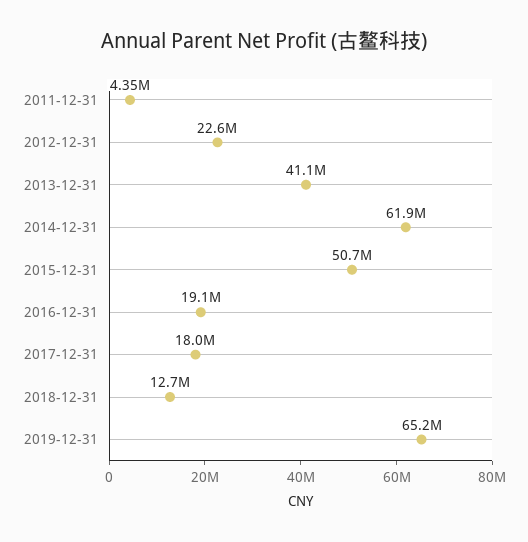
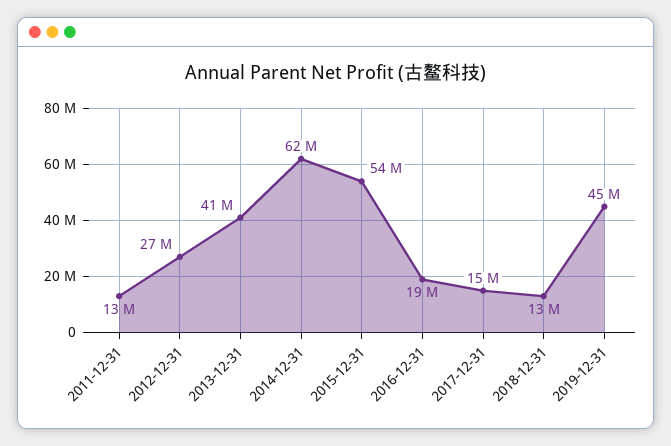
  {
-   "2011-12-31": 4350000,
+   "2011-12-31": 13000000,
-   "2012-12-31": 22600000,
+   "2012-12-31": 27000000,
    "2013-12-31": 41100000,
    "2014-12-31": 61900000,
-   "2015-12-31": 50700000,
+   "2015-12-31": 54000000,
    "2016-12-31": 19100000,
-   "2017-12-31": 18000000,
+   "2017-12-31": 15000000,
    "2018-12-31": 12700000,
-   "2019-12-31": 65200000
+   "2019-12-31": 45000000
  }

